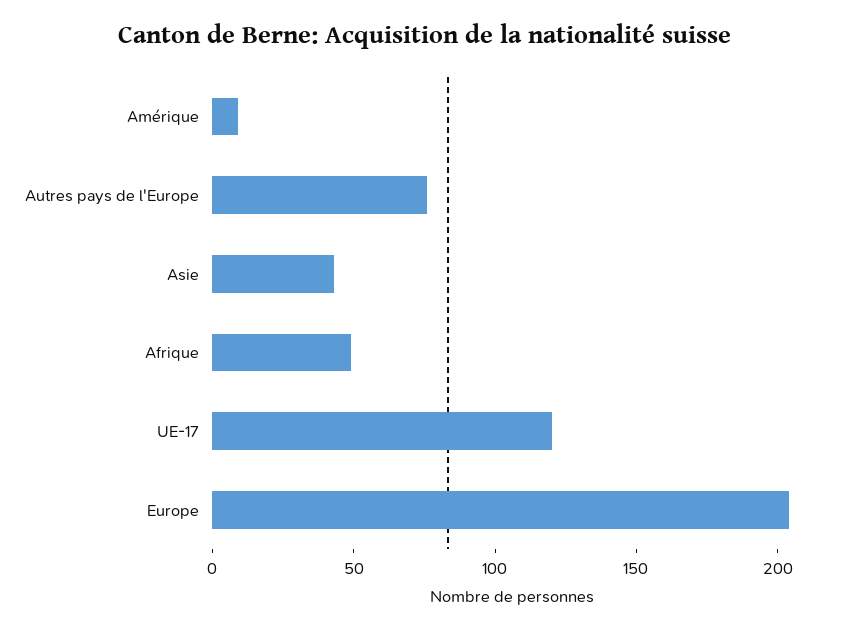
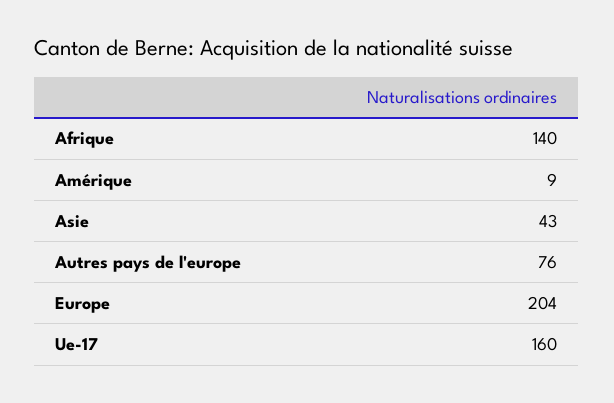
  {
    "Amérique": 9,
    "Autres pays de l'Europe": 76,
    "Asie": 43,
-   "Afrique": 50,
+   "Afrique": 140,
-   "UE-17": 120,
+   "UE-17": 160,
    "Europe": 204
  }

